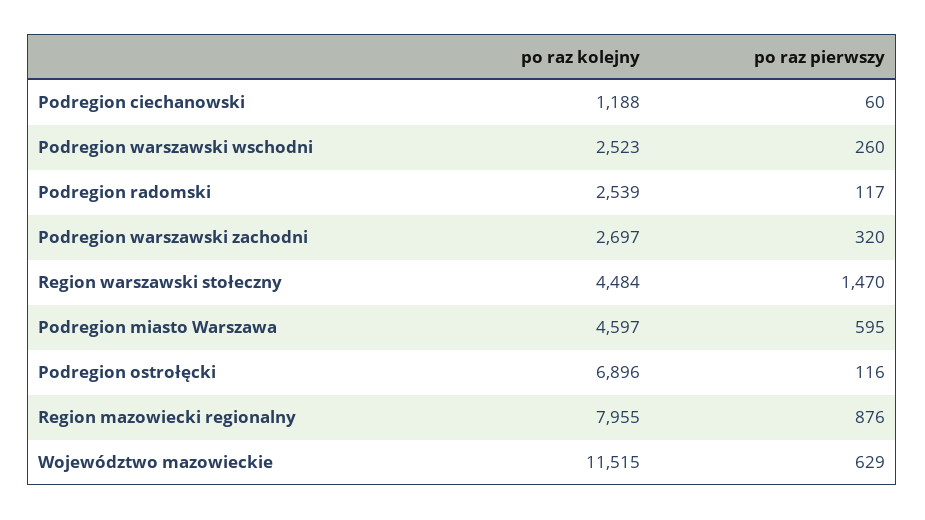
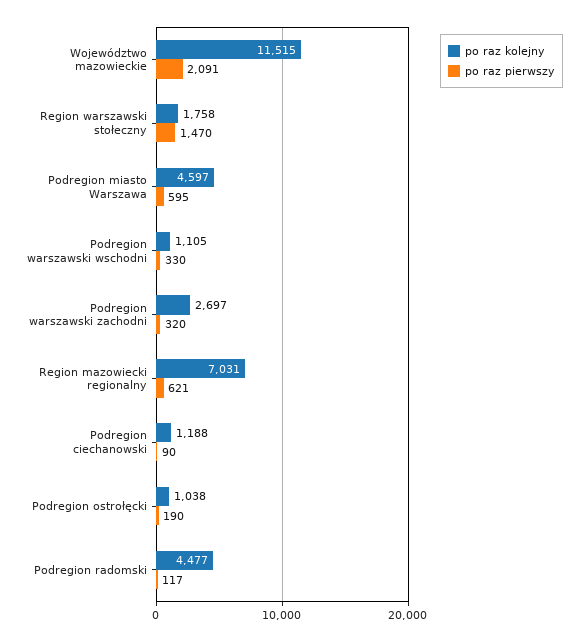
  {
    "po raz kolejny": {
      "Podregion ciechanowski": 1188,
-     "Podregion warszawski wschodni": 2523,
+     "Podregion warszawski wschodni": 1105,
-     "Podregion radomski": 2539,
+     "Podregion radomski": 4477,
      "Podregion warszawski zachodni": 2697,
-     "Region warszawski stołeczny": 4484,
+     "Region warszawski stołeczny": 1758,
      "Podregion miasto Warszawa": 4597,
-     "Podregion ostrołęcki": 6896,
+     "Podregion ostrołęcki": 1038,
-     "Region mazowiecki regionalny": 7955,
+     "Region mazowiecki regionalny": 7031,
      "Województwo mazowieckie": 11515
    },
    "po raz pierwszy": {
-     "Podregion ciechanowski": 60,
+     "Podregion ciechanowski": 90,
-     "Podregion warszawski wschodni": 260,
+     "Podregion warszawski wschodni": 330,
      "Podregion radomski": 117,
      "Podregion warszawski zachodni": 320,
      "Region warszawski stołeczny": 1470,
      "Podregion miasto Warszawa": 595,
-     "Podregion ostrołęcki": 116,
+     "Podregion ostrołęcki": 190,
-     "Region mazowiecki regionalny": 876,
+     "Region mazowiecki regionalny": 621,
-     "Województwo mazowieckie": 629
+     "Województwo mazowieckie": 2091
    }
  }

